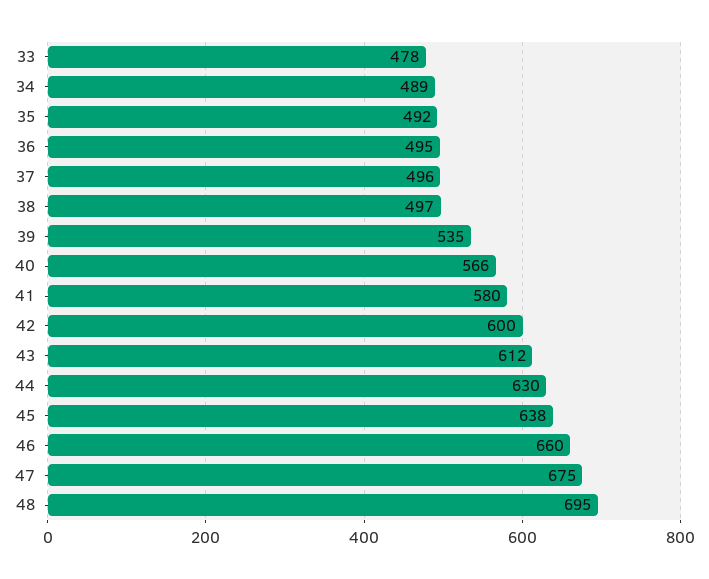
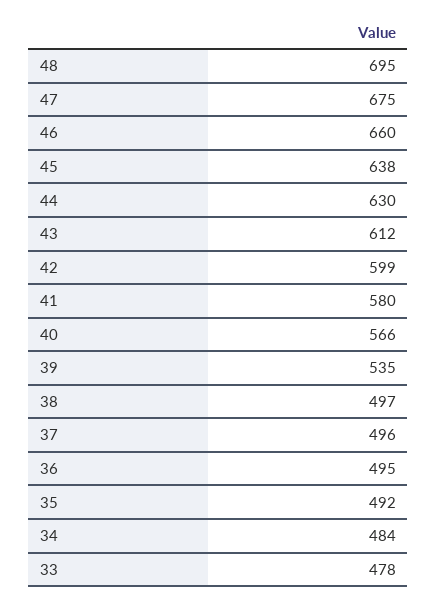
  {
    "33": 478,
-   "34": 489,
+   "34": 484,
    "35": 492,
    "36": 495,
    "37": 496,
    "38": 497,
    "39": 535,
    "40": 566,
    "41": 580,
-   "42": 600,
+   "42": 599,
    "43": 612,
    "44": 630,
    "45": 638,
    "46": 660,
    "47": 675,
    "48": 695
  }

